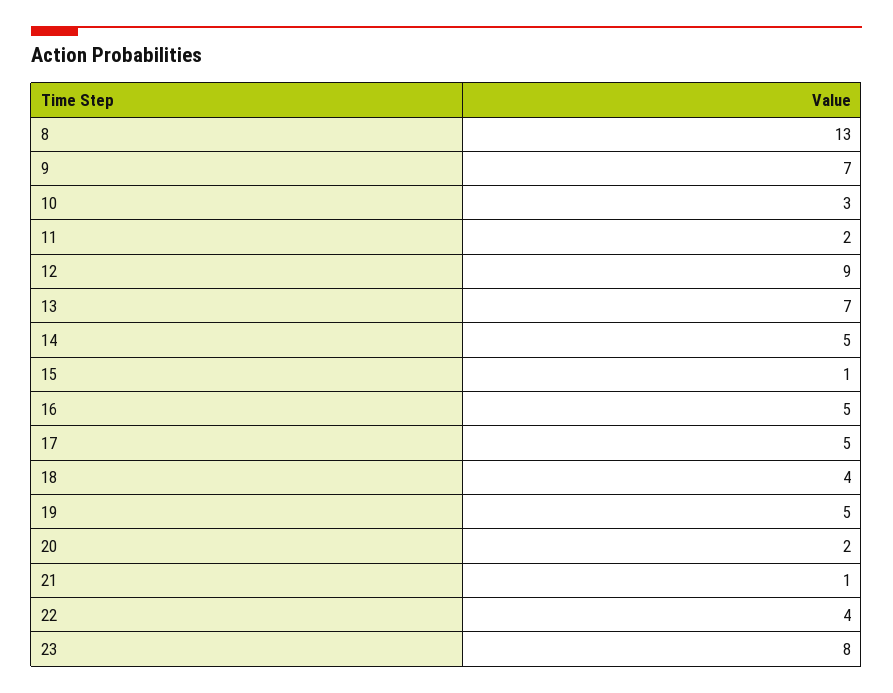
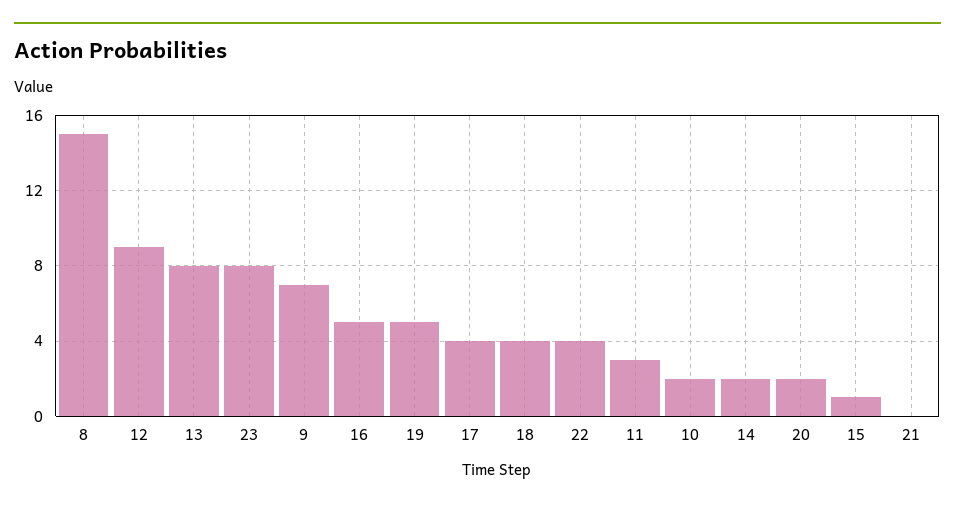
  {
-   "8": 13,
+   "8": 15,
    "9": 7,
-   "10": 3,
+   "10": 2,
-   "11": 2,
+   "11": 3,
    "12": 9,
-   "13": 7,
+   "13": 8,
-   "14": 5,
+   "14": 2,
    "15": 1,
    "16": 5,
-   "17": 5,
+   "17": 4,
    "18": 4,
    "19": 5,
    "20": 2,
-   "21": 1,
+   "21": 0,
    "22": 4,
    "23": 8
  }

